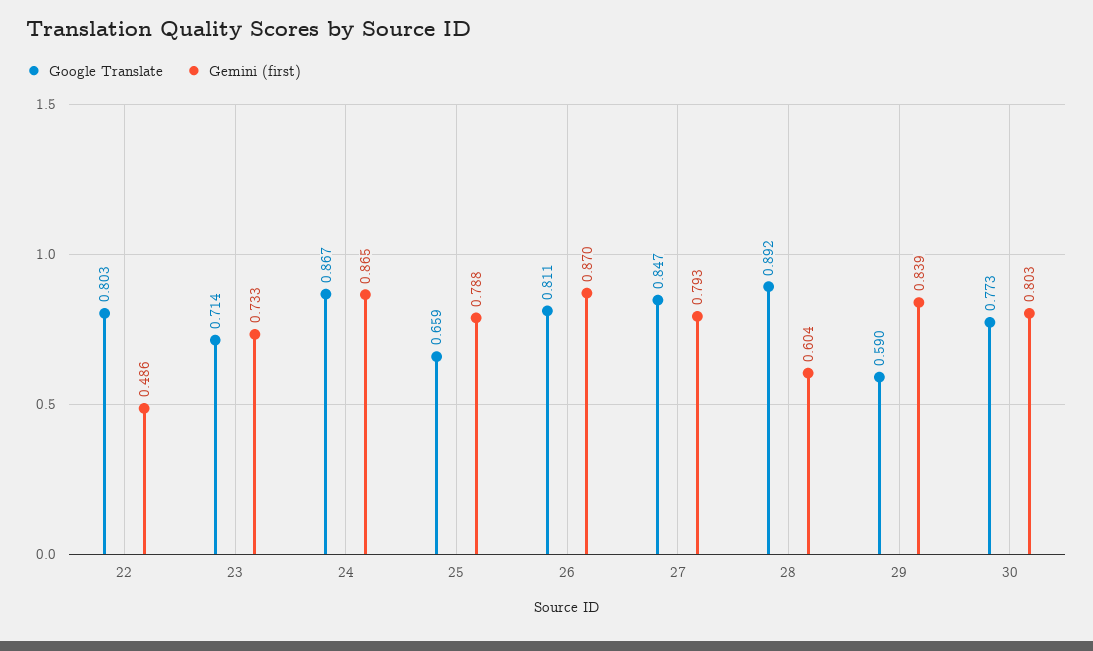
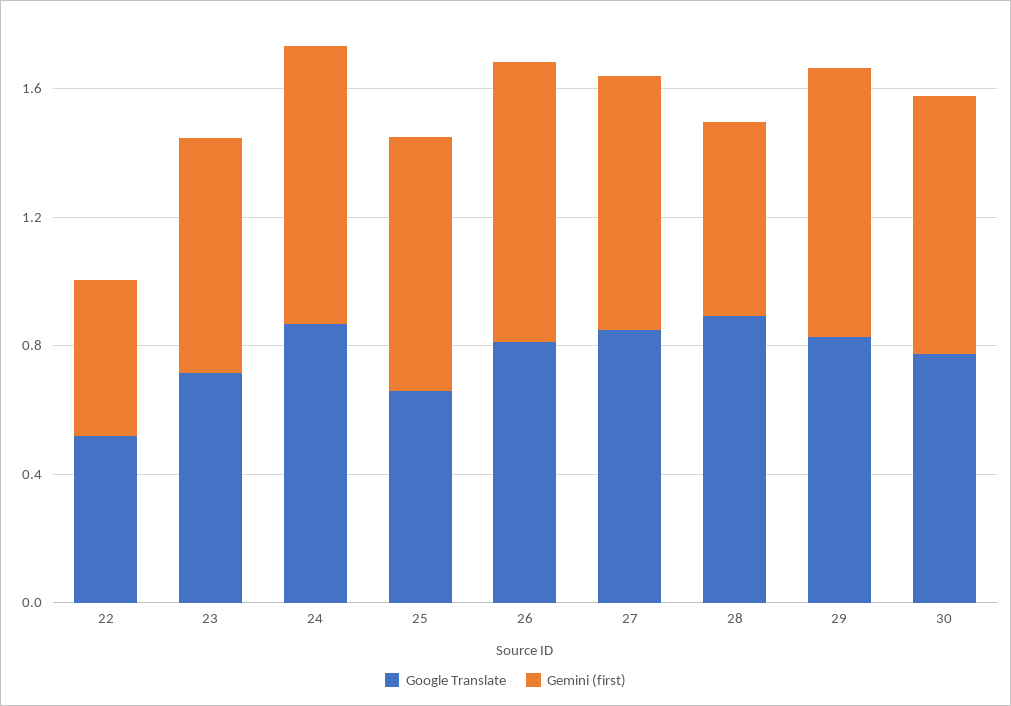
  {
    "Google Translate": {
-     "22": 0.803,
+     "22": 0.5,
      "23": 0.714,
      "24": 0.867,
      "25": 0.659,
      "26": 0.811,
      "27": 0.847,
      "28": 0.892,
-     "29": 0.59,
+     "29": 0.8,
      "30": 0.773
    },
    "Gemini (first)": {
      "22": 0.486,
      "23": 0.733,
      "24": 0.865,
      "25": 0.788,
      "26": 0.87,
      "27": 0.793,
      "28": 0.604,
      "29": 0.839,
      "30": 0.803
    }
  }

